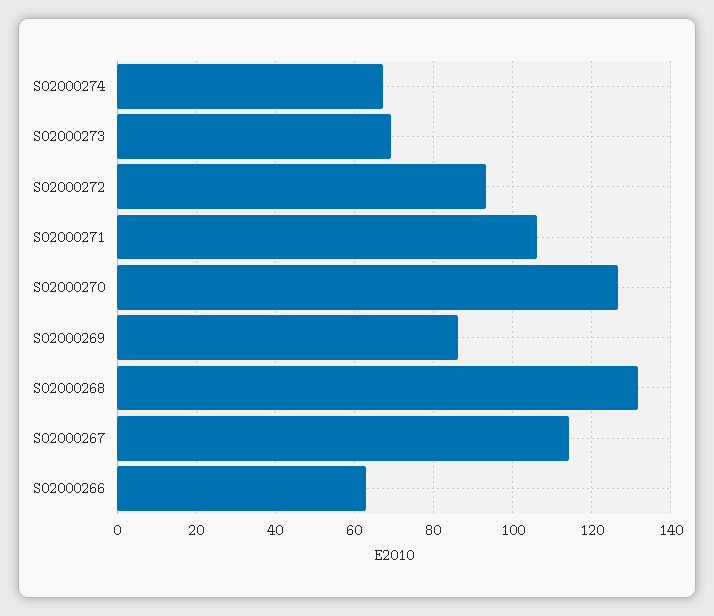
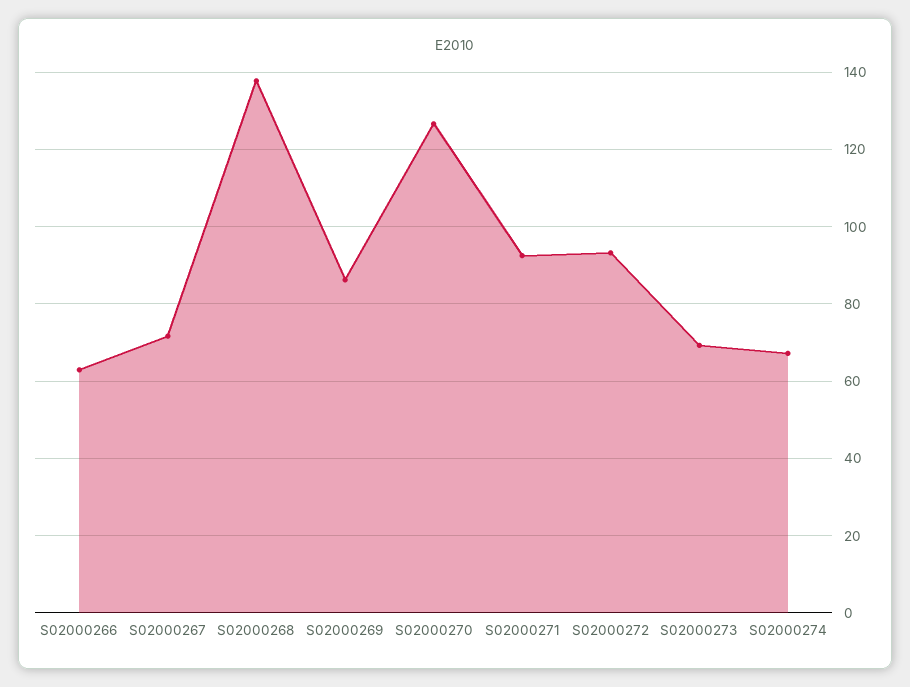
  {
    "S02000274": 68,
    "S02000273": 70,
    "S02000272": 94,
-   "S02000271": 106,
+   "S02000271": 92,
    "S02000270": 126,
    "S02000269": 86,
-   "S02000268": 132,
+   "S02000268": 138,
-   "S02000267": 114,
+   "S02000267": 72,
    "S02000266": 62
  }

